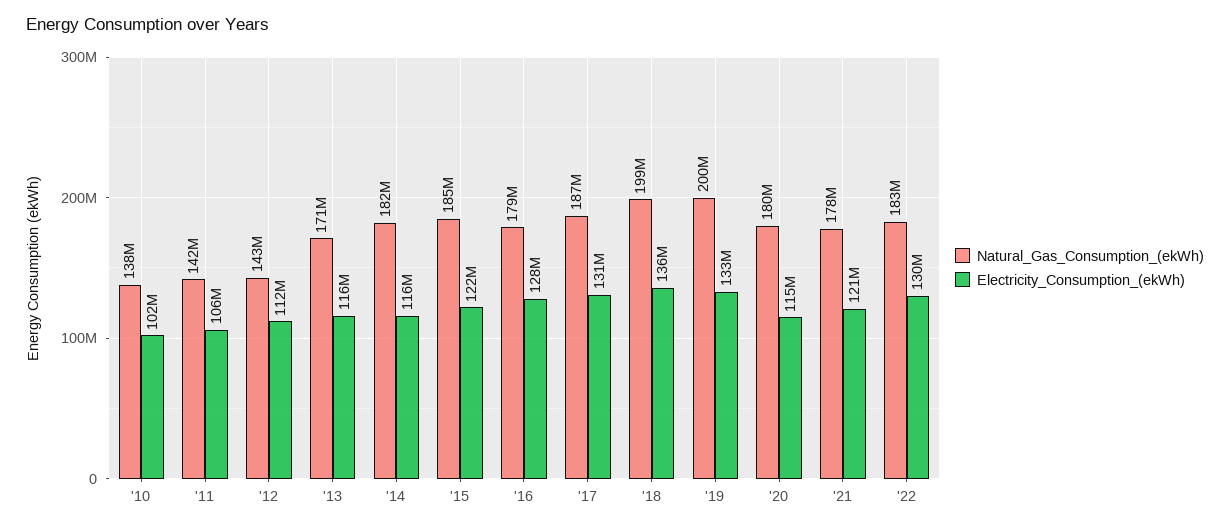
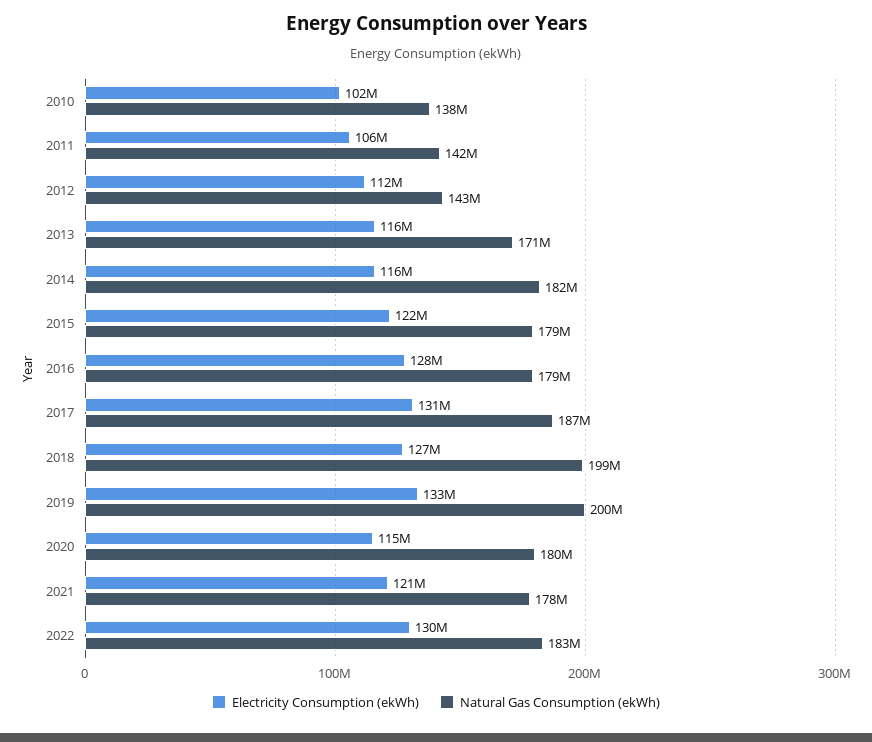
  {
    "Natural_Gas_Consumption_(ekWh)": {
      "'10": 138000000,
      "'11": 142000000,
      "'12": 143000000,
      "'13": 171000000,
      "'14": 182000000,
-     "'15": 185000000,
+     "'15": 179000000,
      "'16": 179000000,
      "'17": 187000000,
      "'18": 199000000,
      "'19": 200000000,
      "'20": 180000000,
      "'21": 178000000,
      "'22": 183000000
    },
    "Electricity_Consumption_(ekWh)": {
      "'10": 102000000,
      "'11": 106000000,
      "'12": 112000000,
      "'13": 116000000,
      "'14": 116000000,
      "'15": 122000000,
      "'16": 128000000,
      "'17": 131000000,
-     "'18": 136000000,
+     "'18": 127000000,
      "'19": 133000000,
      "'20": 115000000,
      "'21": 121000000,
      "'22": 130000000
    }
  }

